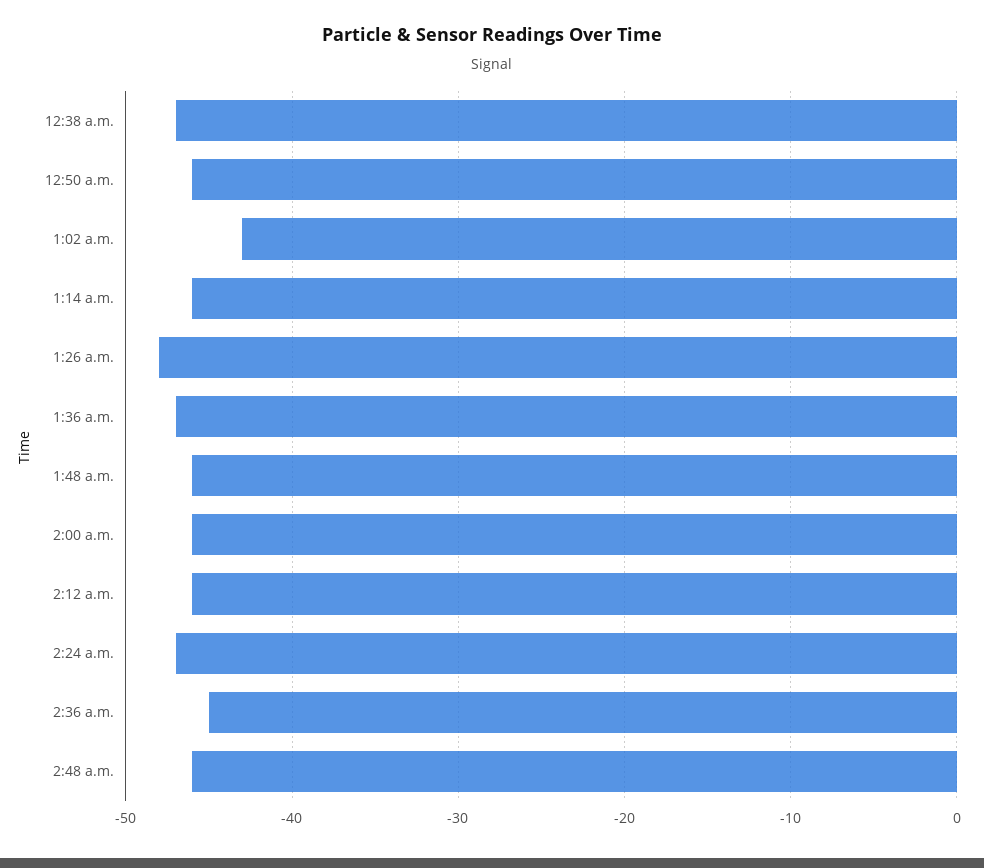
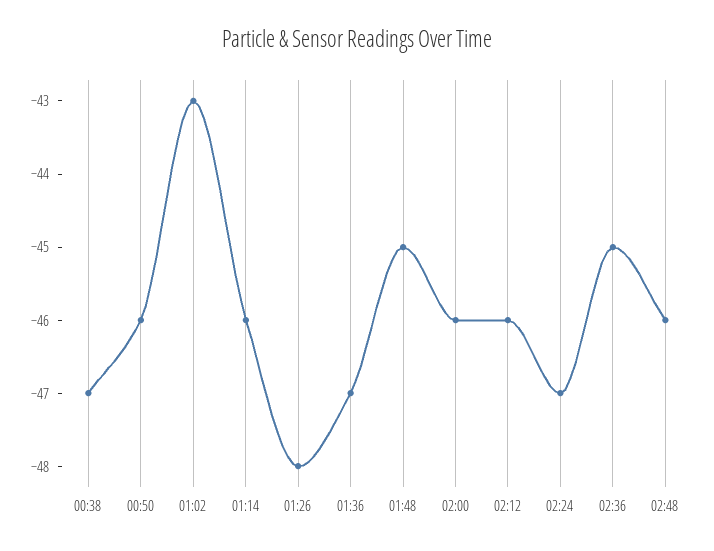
  {
    "12:38 a.m.": -47,
    "12:50 a.m.": -46,
    "1:02 a.m.": -43,
    "1:14 a.m.": -46,
    "1:26 a.m.": -48,
    "1:36 a.m.": -47,
-   "1:48 a.m.": -46,
+   "1:48 a.m.": -45,
    "2:00 a.m.": -46,
    "2:12 a.m.": -46,
    "2:24 a.m.": -47,
    "2:36 a.m.": -45,
    "2:48 a.m.": -46
  }

